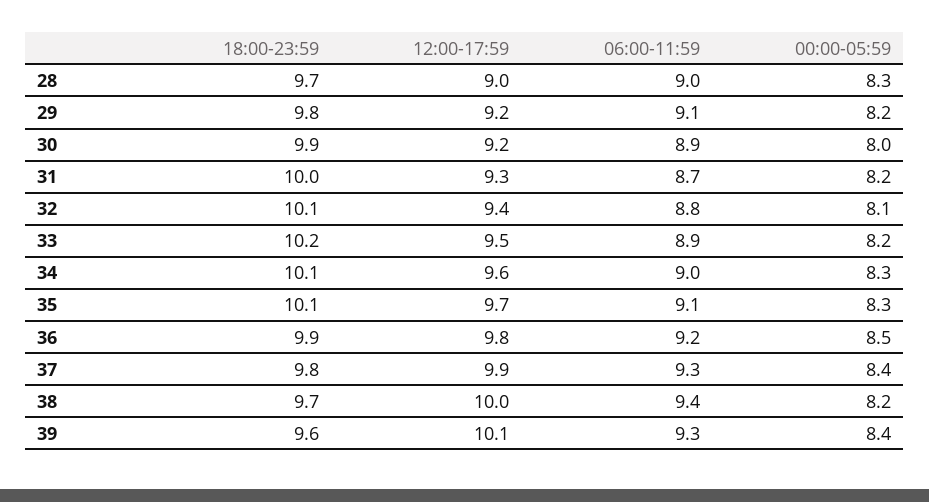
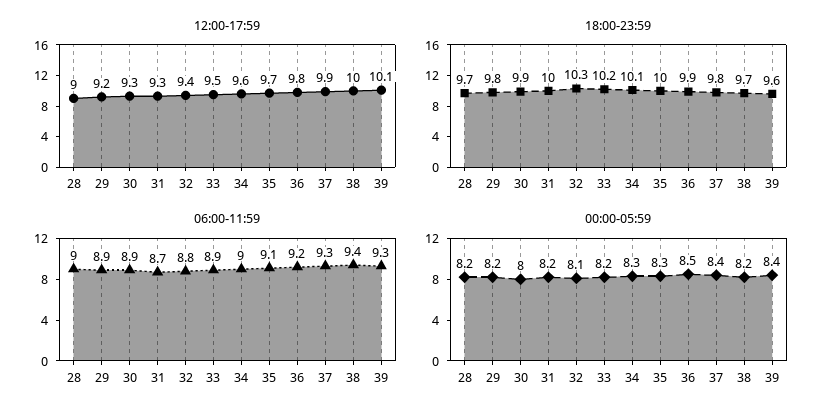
  {
    "18:00-23:59": {
      "28": 9.7,
      "29": 9.8,
      "30": 9.9,
      "31": 10,
-     "32": 10.1,
+     "32": 10.3,
      "33": 10.2,
      "34": 10.1,
-     "35": 10.1,
+     "35": 10,
      "36": 9.9,
      "37": 9.8,
      "38": 9.7,
      "39": 9.6
    },
    "12:00-17:59": {
      "28": 9,
      "29": 9.2,
-     "30": 9.2,
+     "30": 9.3,
      "31": 9.3,
      "32": 9.4,
      "33": 9.5,
      "34": 9.6,
      "35": 9.7,
      "36": 9.8,
      "37": 9.9,
      "38": 10,
      "39": 10.1
    },
    "06:00-11:59": {
      "28": 9,
-     "29": 9.1,
+     "29": 8.9,
      "30": 8.9,
      "31": 8.7,
      "32": 8.8,
      "33": 8.9,
      "34": 9,
      "35": 9.1,
      "36": 9.2,
      "37": 9.3,
      "38": 9.4,
      "39": 9.3
    },
    "00:00-05:59": {
-     "28": 8.3,
+     "28": 8.2,
      "29": 8.2,
      "30": 8,
      "31": 8.2,
      "32": 8.1,
      "33": 8.2,
      "34": 8.3,
      "35": 8.3,
      "36": 8.5,
      "37": 8.4,
      "38": 8.2,
      "39": 8.4
    }
  }

